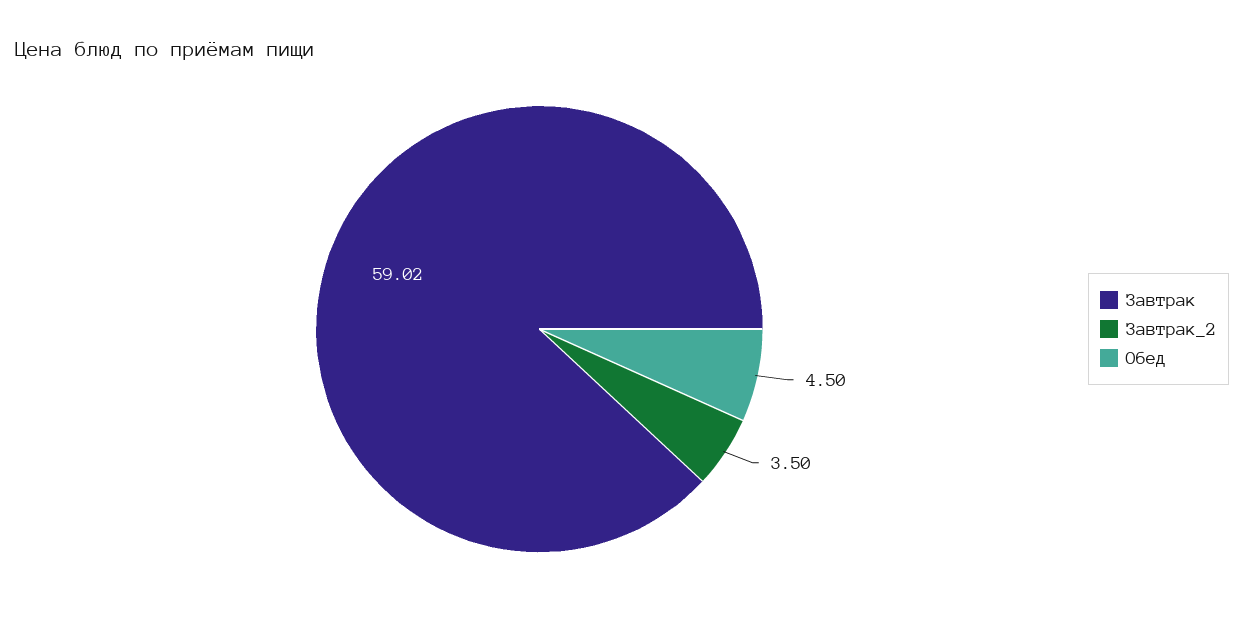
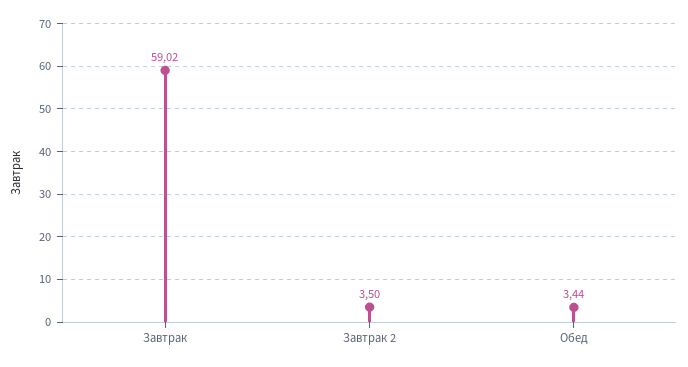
  {
    "Завтрак": 59.02,
    "Завтрак_2": 3.5,
-   "Обед": 4.5
+   "Обед": 3.44
  }

